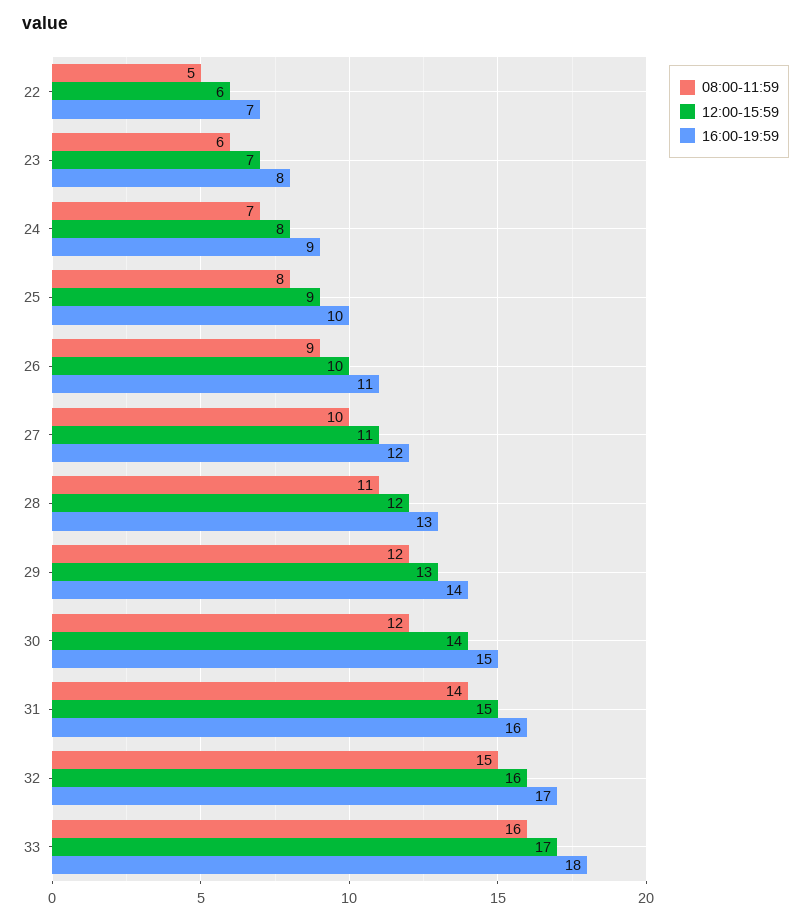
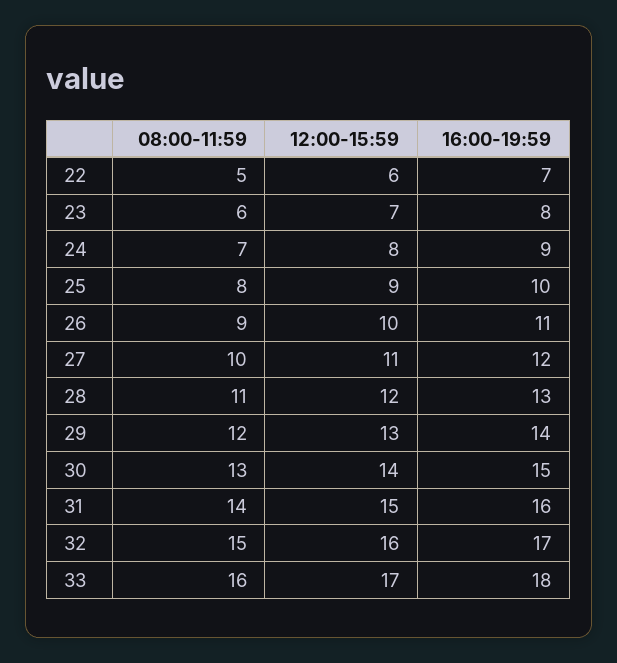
  {
    "08:00-11:59": {
      "22": 5,
      "23": 6,
      "24": 7,
      "25": 8,
      "26": 9,
      "27": 10,
      "28": 11,
      "29": 12,
-     "30": 12,
+     "30": 13,
      "31": 14,
      "32": 15,
      "33": 16
    },
    "12:00-15:59": {
      "22": 6,
      "23": 7,
      "24": 8,
      "25": 9,
      "26": 10,
      "27": 11,
      "28": 12,
      "29": 13,
      "30": 14,
      "31": 15,
      "32": 16,
      "33": 17
    },
    "16:00-19:59": {
      "22": 7,
      "23": 8,
      "24": 9,
      "25": 10,
      "26": 11,
      "27": 12,
      "28": 13,
      "29": 14,
      "30": 15,
      "31": 16,
      "32": 17,
      "33": 18
    }
  }

